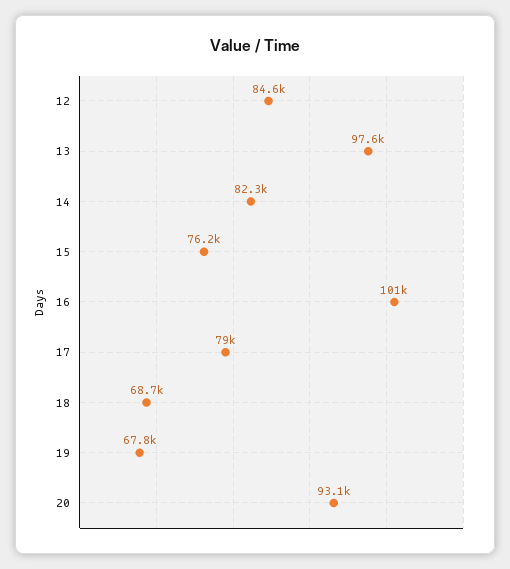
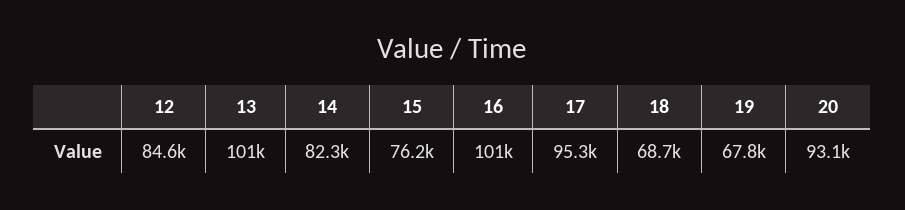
  {
    "12": 84600,
-   "13": 97600,
+   "13": 101000,
    "14": 82300,
    "15": 76200,
    "16": 101000,
-   "17": 79000,
+   "17": 95300,
    "18": 68700,
    "19": 67800,
    "20": 93100
  }

